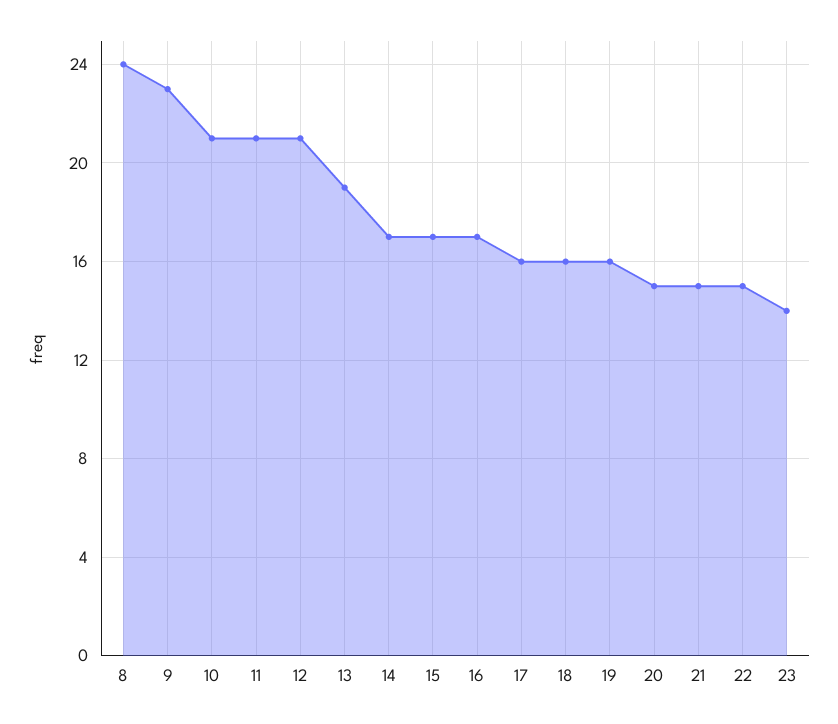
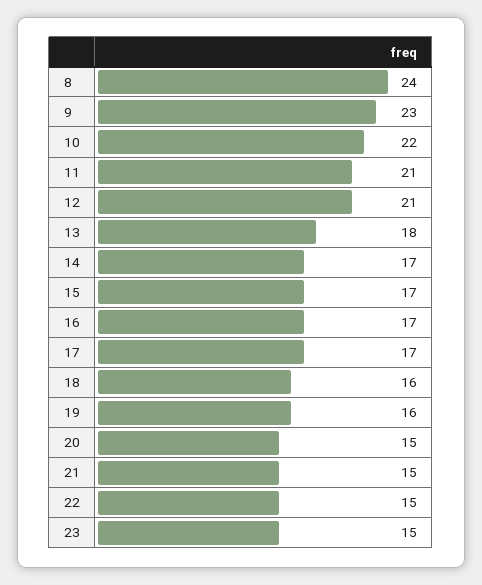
  {
    "8": 24,
    "9": 23,
-   "10": 21,
+   "10": 22,
    "11": 21,
    "12": 21,
-   "13": 19,
+   "13": 18,
    "14": 17,
    "15": 17,
    "16": 17,
-   "17": 16,
+   "17": 17,
    "18": 16,
    "19": 16,
    "20": 15,
    "21": 15,
    "22": 15,
-   "23": 14
+   "23": 15
  }

